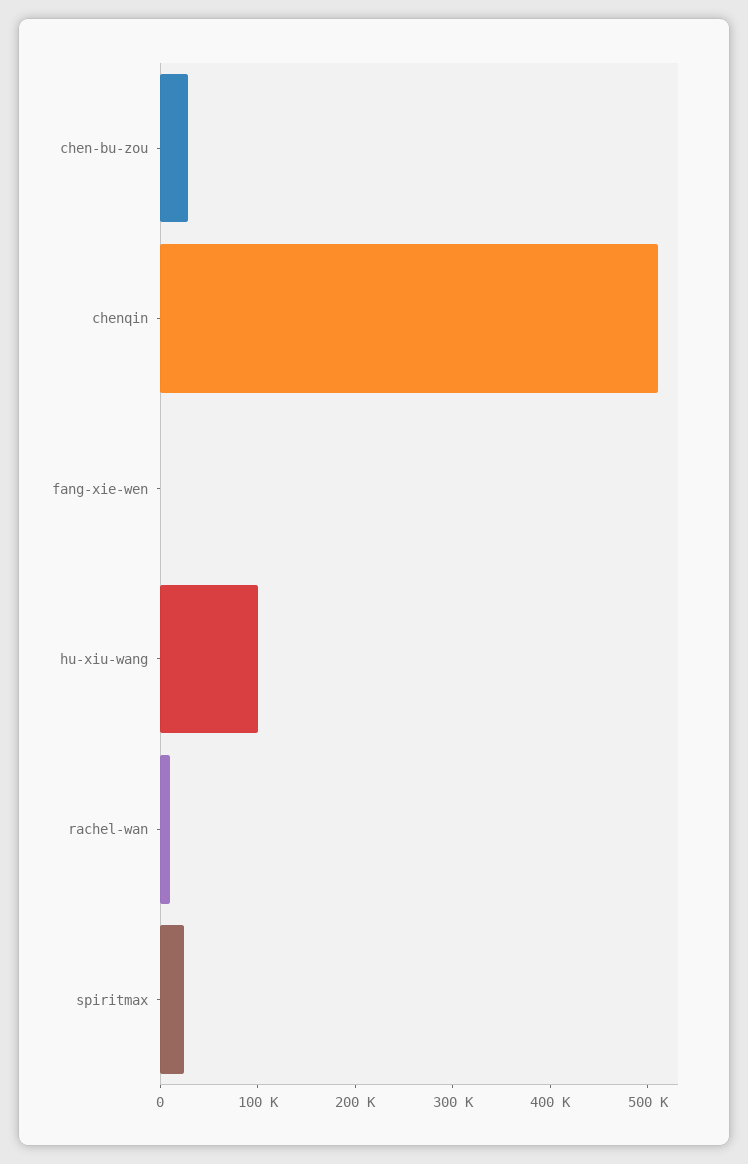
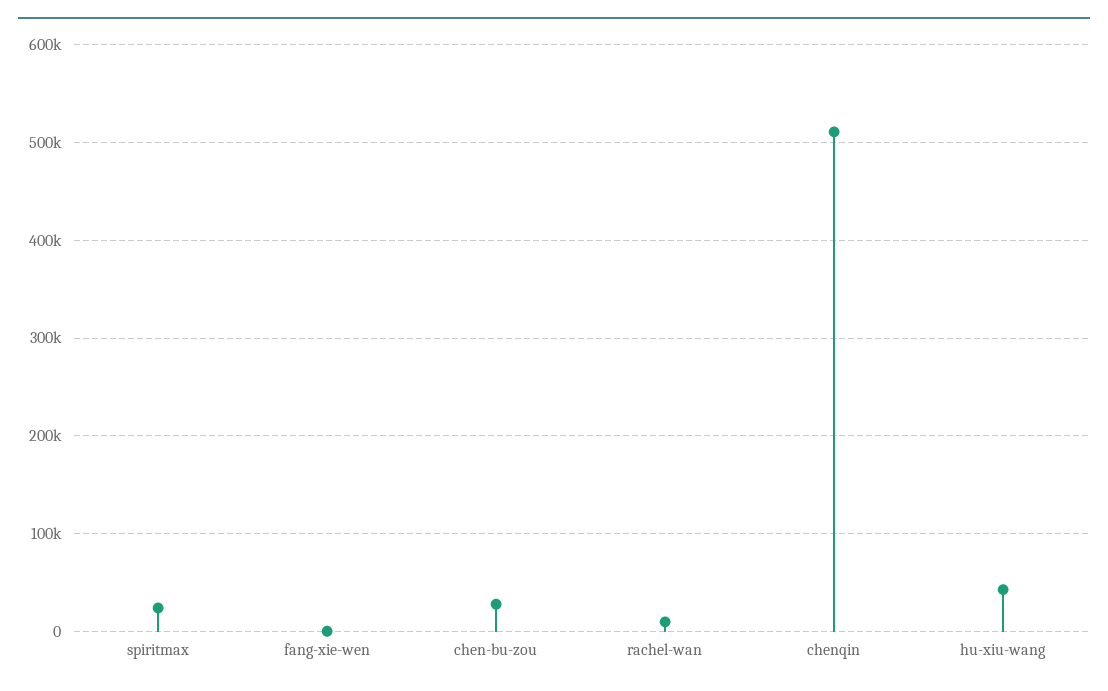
  {
    "chen-bu-zou": 30000,
    "chenqin": 510000,
    "fang-xie-wen": 0,
-   "hu-xiu-wang": 100000,
+   "hu-xiu-wang": 40000,
    "rachel-wan": 10000,
    "spiritmax": 20000
  }

